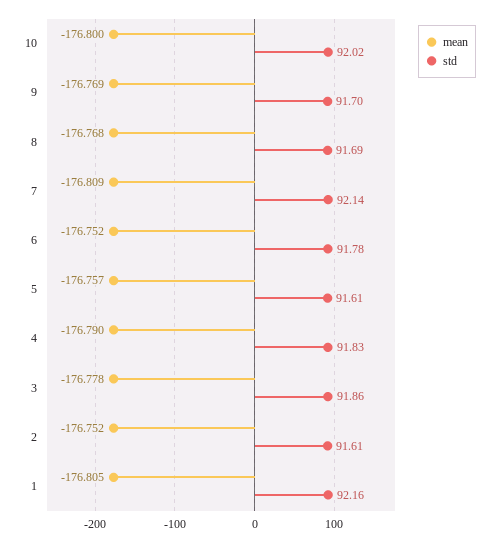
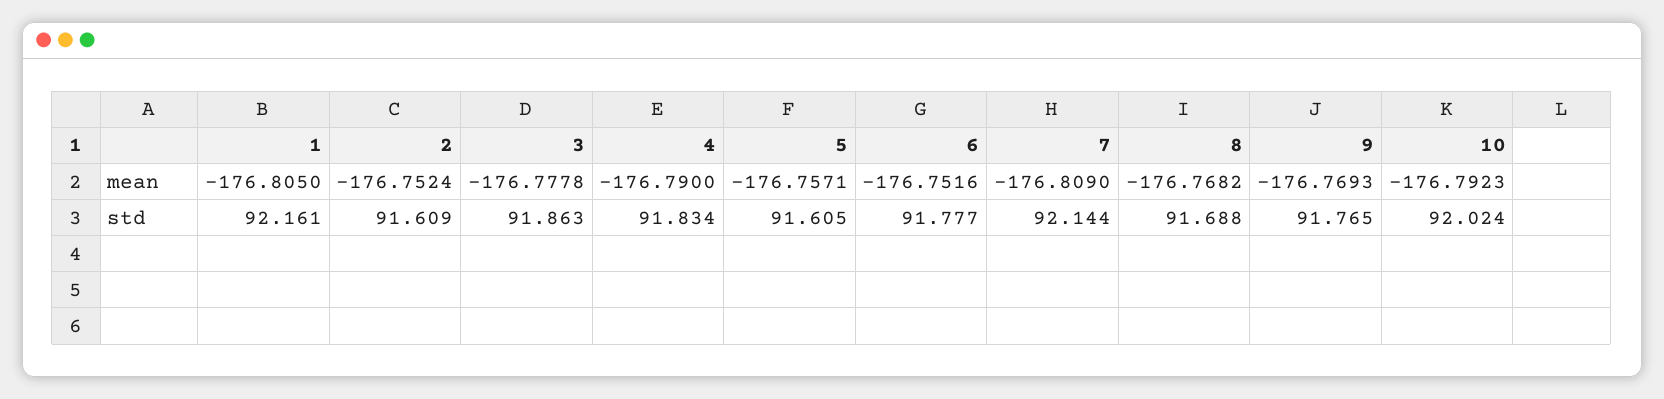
  {
    "mean": {
-     "10": -176.8,
+     "10": -176.7923,
      "9": -176.7693,
      "8": -176.7682,
      "7": -176.809,
      "6": -176.7516,
      "5": -176.7571,
      "4": -176.79,
      "3": -176.7778,
      "2": -176.7524,
      "1": -176.805
    },
    "std": {
      "10": 92.024,
-     "9": 91.7,
+     "9": 91.765,
      "8": 91.688,
      "7": 92.144,
      "6": 91.777,
      "5": 91.605,
      "4": 91.834,
      "3": 91.863,
      "2": 91.609,
      "1": 92.161
    }
  }

